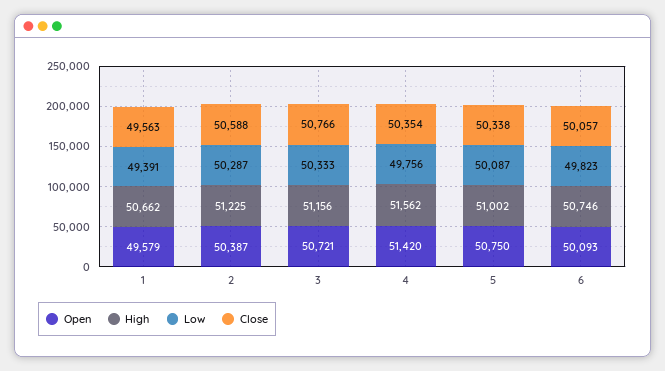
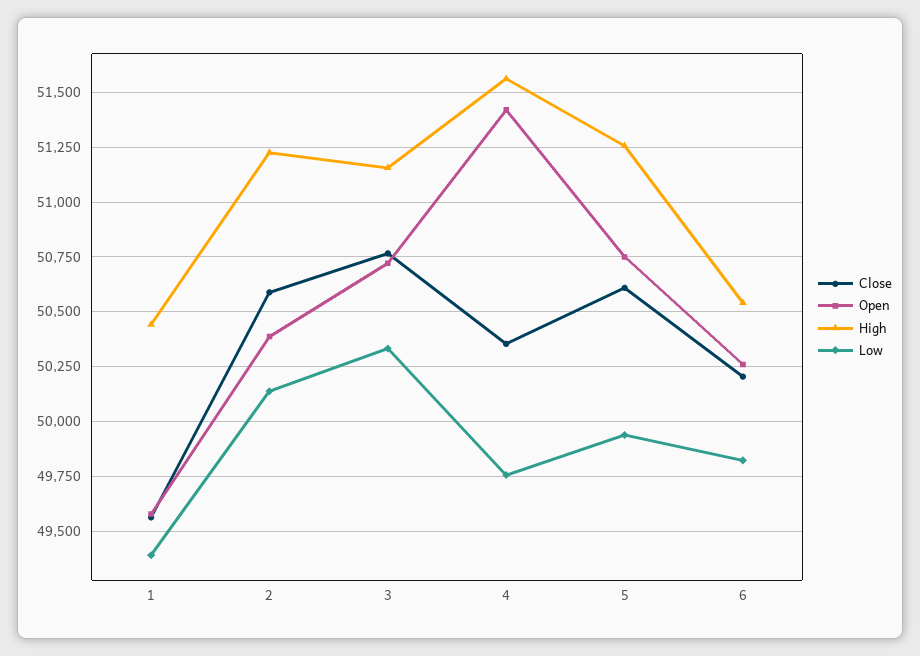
  {
    "Open": {
      "1": 49579,
      "2": 50387,
      "3": 50721,
      "4": 51420,
      "5": 50750,
-     "6": 50093
+     "6": 50250
    },
    "High": {
-     "1": 50662,
+     "1": 50450,
      "2": 51225,
      "3": 51156,
      "4": 51562,
-     "5": 51002,
+     "5": 51250,
-     "6": 50746
+     "6": 50550
    },
    "Low": {
      "1": 49391,
-     "2": 50287,
+     "2": 50150,
      "3": 50333,
      "4": 49756,
-     "5": 50087,
+     "5": 49950,
      "6": 49823
    },
    "Close": {
      "1": 49563,
      "2": 50588,
      "3": 50766,
      "4": 50354,
-     "5": 50338,
+     "5": 50600,
-     "6": 50057
+     "6": 50200
    }
  }

